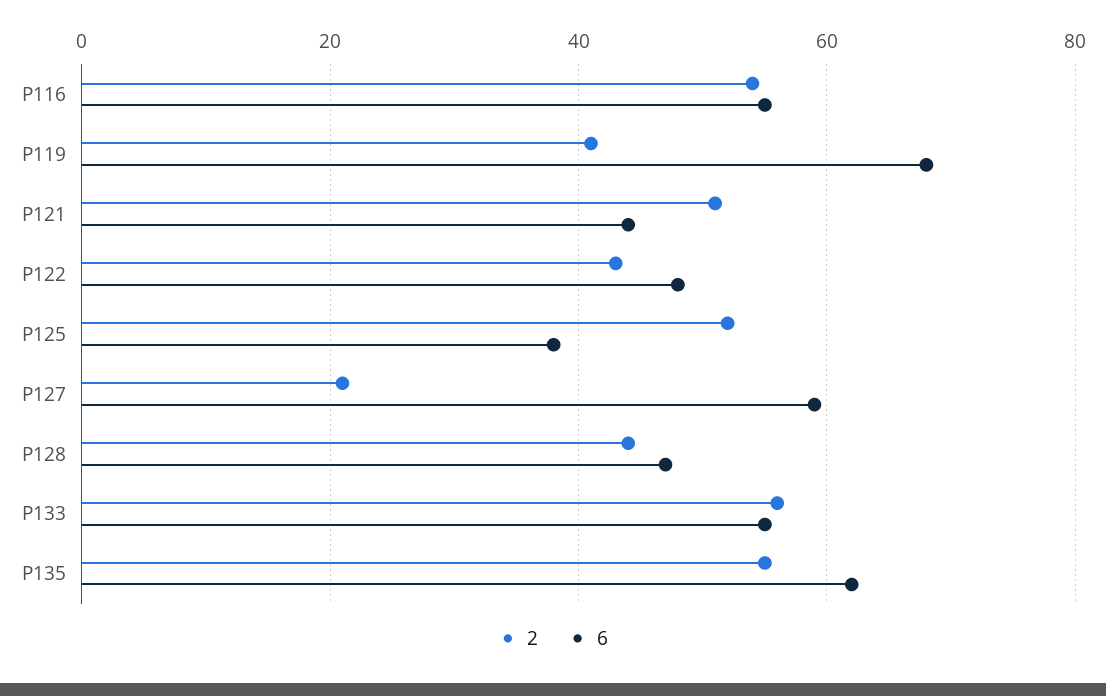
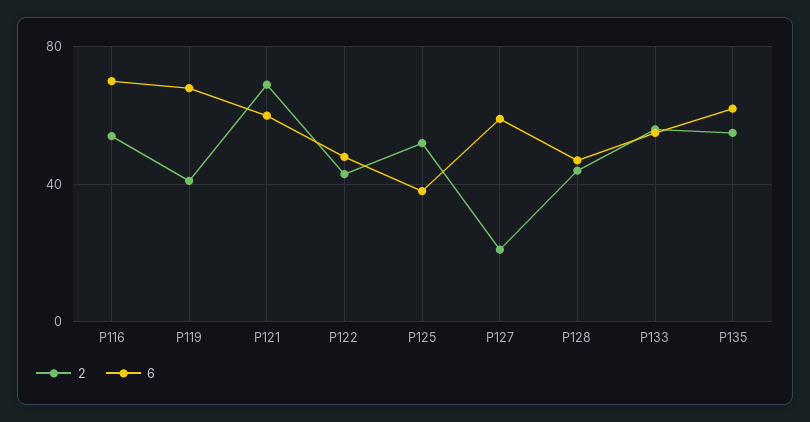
  {
    "2": {
      "P116": 55,
      "P119": 40,
-     "P121": 50,
+     "P121": 70,
      "P122": 45,
      "P125": 50,
      "P127": 20,
      "P128": 45,
      "P133": 55,
      "P135": 55
    },
    "6": {
-     "P116": 55,
+     "P116": 70,
      "P119": 70,
-     "P121": 45,
+     "P121": 60,
      "P122": 50,
      "P125": 40,
      "P127": 60,
      "P128": 45,
      "P133": 55,
      "P135": 60
    }
  }

